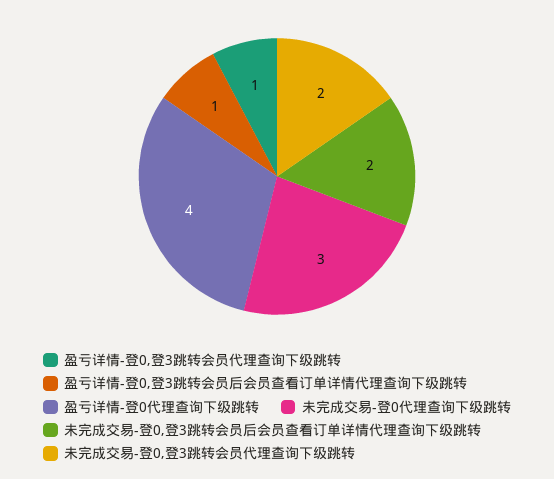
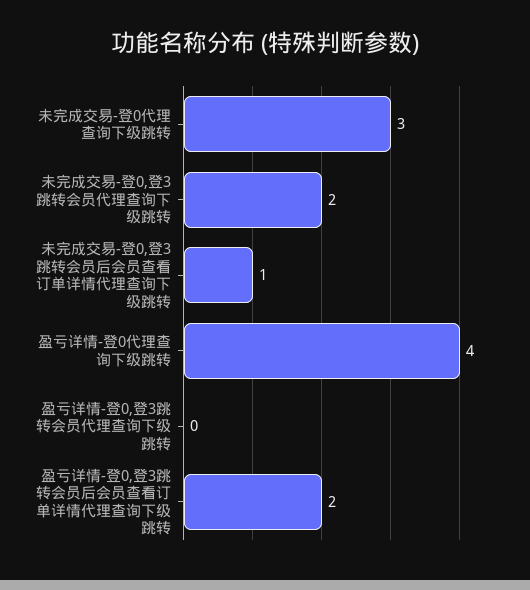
  {
-   "盈亏详情-登0,登3跳转会员代理查询下级跳转": 1,
+   "盈亏详情-登0,登3跳转会员代理查询下级跳转": 0,
-   "盈亏详情-登0,登3跳转会员后会员查看订单详情代理查询下级跳转": 1,
+   "盈亏详情-登0,登3跳转会员后会员查看订单详情代理查询下级跳转": 2,
    "盈亏详情-登0代理查询下级跳转": 4,
    "未完成交易-登0代理查询下级跳转": 3,
-   "未完成交易-登0,登3跳转会员后会员查看订单详情代理查询下级跳转": 2,
+   "未完成交易-登0,登3跳转会员后会员查看订单详情代理查询下级跳转": 1,
    "未完成交易-登0,登3跳转会员代理查询下级跳转": 2
  }

